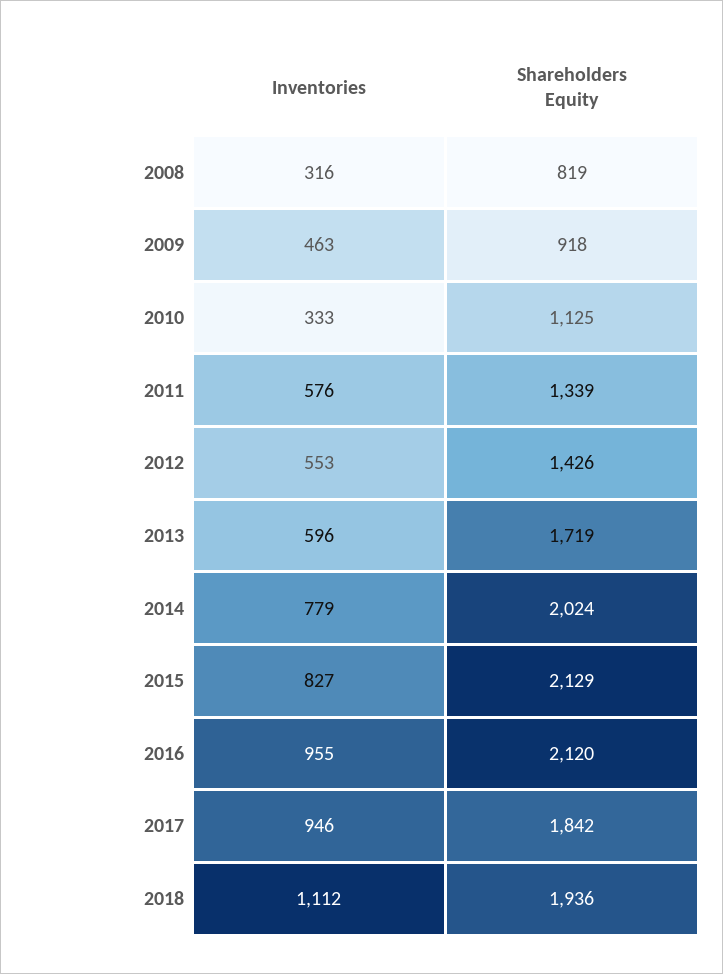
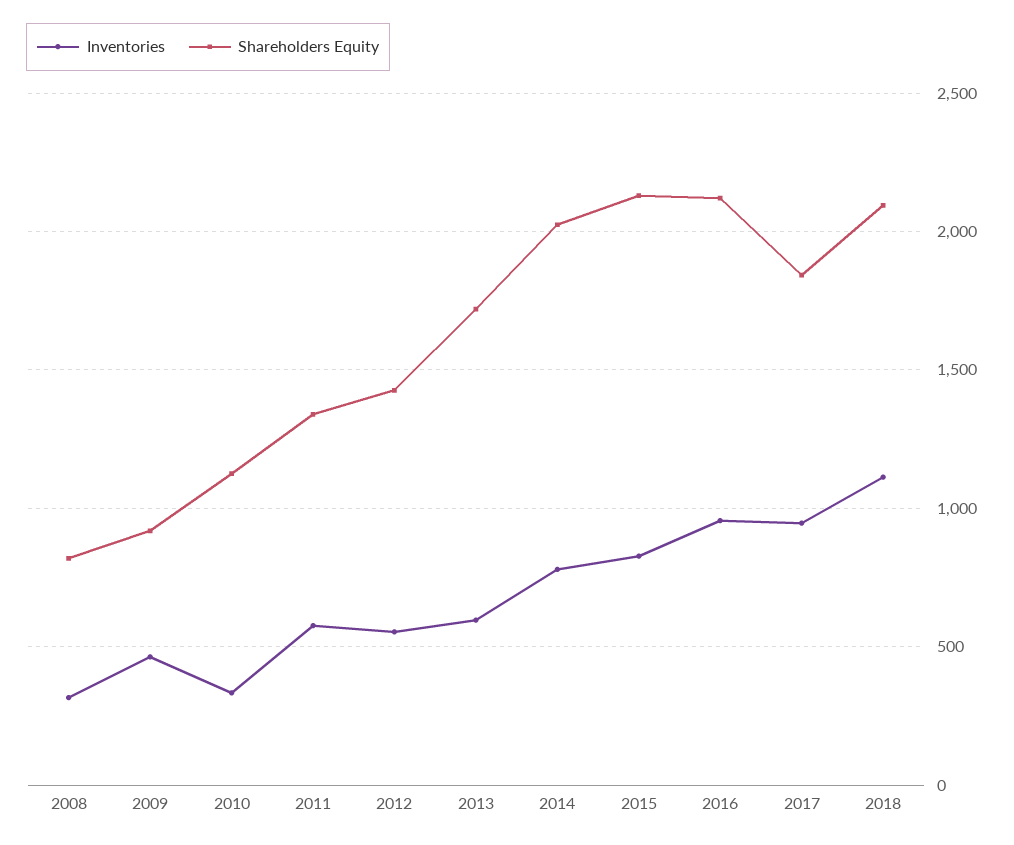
  {
    "Inventories": {
      "2008": 316,
      "2009": 463,
      "2010": 333,
      "2011": 576,
      "2012": 553,
      "2013": 596,
      "2014": 779,
      "2015": 827,
      "2016": 955,
      "2017": 946,
      "2018": 1112
    },
    "Shareholders Equity": {
      "2008": 819,
      "2009": 918,
      "2010": 1125,
      "2011": 1339,
      "2012": 1426,
      "2013": 1719,
      "2014": 2024,
      "2015": 2129,
      "2016": 2120,
      "2017": 1842,
-     "2018": 1936
+     "2018": 2100
    }
  }

